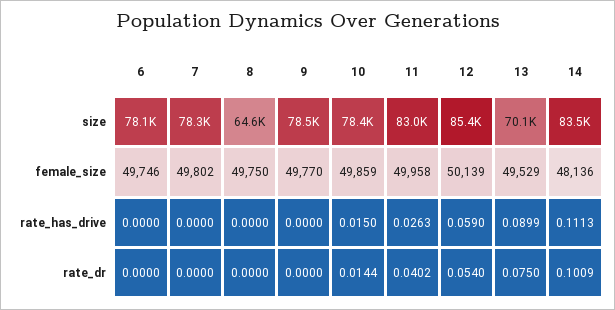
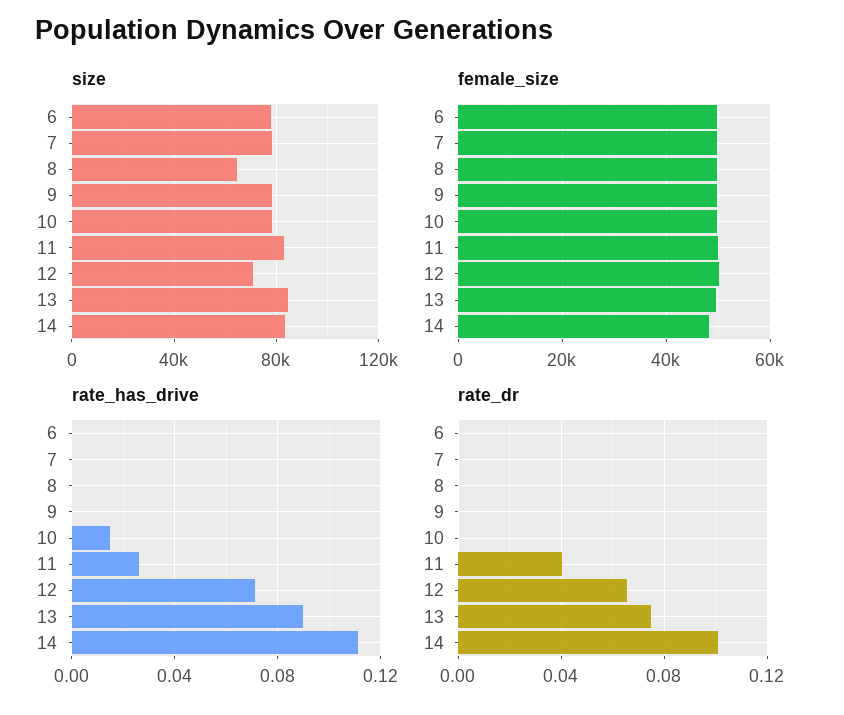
  {
    "size": {
      "6": 78100,
      "7": 78300,
      "8": 64600,
      "9": 78500,
      "10": 78400,
      "11": 83000,
-     "12": 85400,
+     "12": 70000,
-     "13": 70100,
+     "13": 85000,
      "14": 83500
    },
    "female_size": {
      "6": 49746,
      "7": 49802,
      "8": 49750,
      "9": 49770,
      "10": 49859,
      "11": 49958,
      "12": 50139,
      "13": 49529,
      "14": 48136
    },
    "rate_has_drive": {
      "6": 0,
      "7": 0,
      "8": 0,
      "9": 0,
      "10": 0.015,
      "11": 0.0263,
-     "12": 0.059,
+     "12": 0.07,
      "13": 0.0899,
      "14": 0.1113
    },
    "rate_dr": {
      "6": 0,
      "7": 0,
      "8": 0,
      "9": 0,
-     "10": 0.0144,
+     "10": 0,
      "11": 0.0402,
-     "12": 0.054,
+     "12": 0.065,
      "13": 0.075,
      "14": 0.1009
    }
  }

